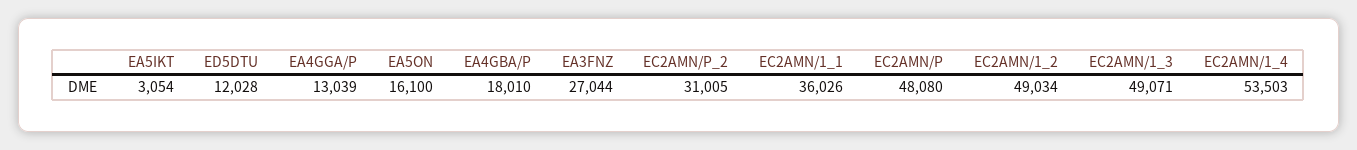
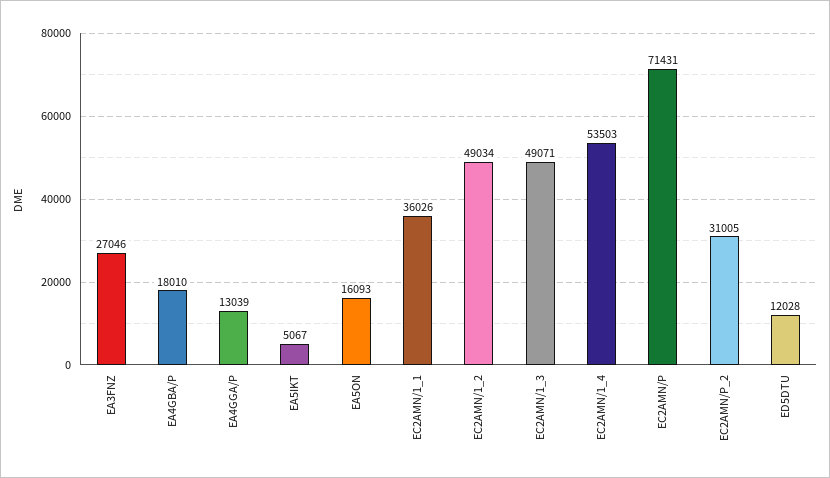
  {
-   "EA5IKT": 3054,
+   "EA5IKT": 5067,
    "ED5DTU": 12028,
    "EA4GGA/P": 13039,
-   "EA5ON": 16100,
+   "EA5ON": 16093,
    "EA4GBA/P": 18010,
-   "EA3FNZ": 27044,
+   "EA3FNZ": 27046,
    "EC2AMN/P_2": 31005,
    "EC2AMN/1_1": 36026,
-   "EC2AMN/P": 48080,
+   "EC2AMN/P": 71431,
    "EC2AMN/1_2": 49034,
    "EC2AMN/1_3": 49071,
    "EC2AMN/1_4": 53503
  }

